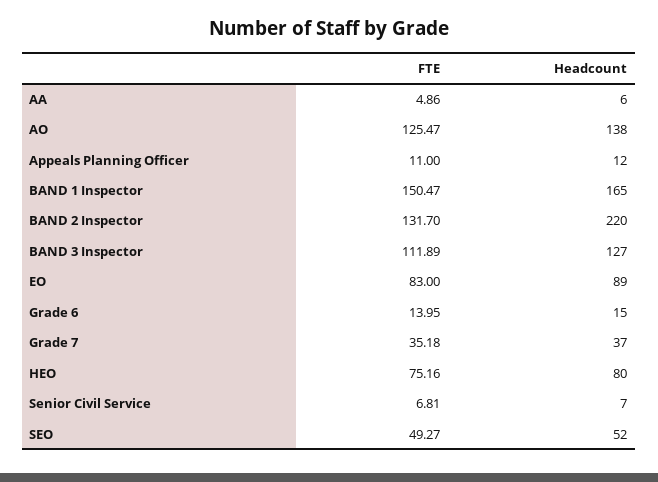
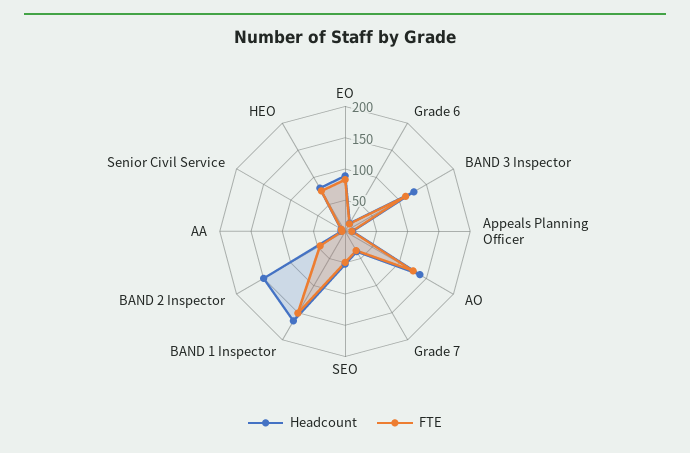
  {
    "FTE": {
      "AA": 4.86,
      "AO": 125.47,
      "Appeals Planning Officer": 11,
      "BAND 1 Inspector": 150.47,
-     "BAND 2 Inspector": 131.7,
+     "BAND 2 Inspector": 50,
      "BAND 3 Inspector": 111.89,
      "EO": 83,
      "Grade 6": 13.95,
      "Grade 7": 35.18,
      "HEO": 75.16,
      "Senior Civil Service": 6.81,
      "SEO": 49.27
    },
    "Headcount": {
      "AA": 6,
      "AO": 138,
      "Appeals Planning Officer": 12,
      "BAND 1 Inspector": 165,
-     "BAND 2 Inspector": 220,
+     "BAND 2 Inspector": 150,
      "BAND 3 Inspector": 127,
      "EO": 89,
      "Grade 6": 15,
      "Grade 7": 37,
      "HEO": 80,
      "Senior Civil Service": 7,
      "SEO": 52
    }
  }

